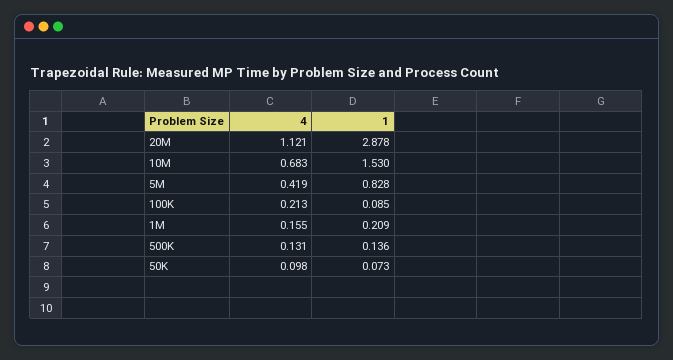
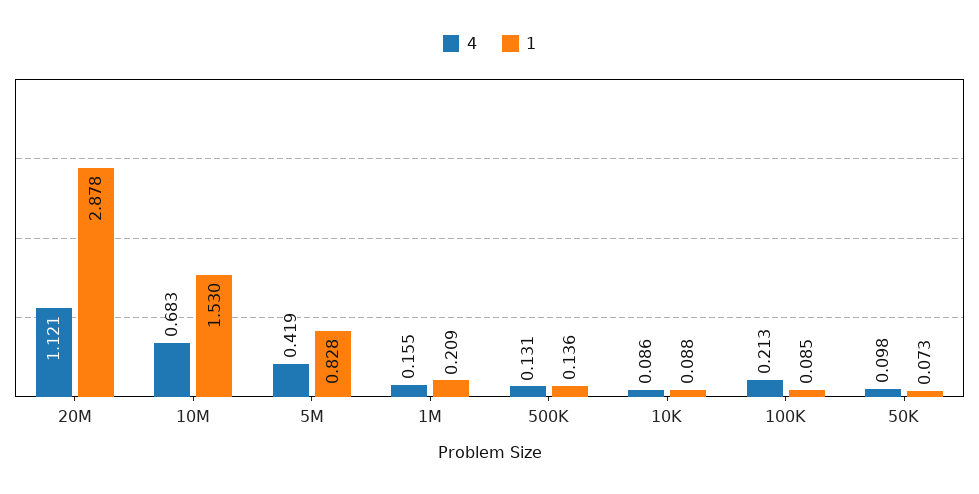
  {
    "4": {
      "20M": 1.121,
      "10M": 0.683,
      "5M": 0.419,
      "100K": 0.213,
      "1M": 0.155,
      "500K": 0.131,
-     "50K": 0.098
+     "50K": 0.098,
+     "10K": 0.086
    },
    "1": {
      "20M": 2.878,
      "10M": 1.53,
      "5M": 0.828,
      "100K": 0.085,
      "1M": 0.209,
      "500K": 0.136,
-     "50K": 0.073
+     "50K": 0.073,
+     "10K": 0.088
    }
  }

